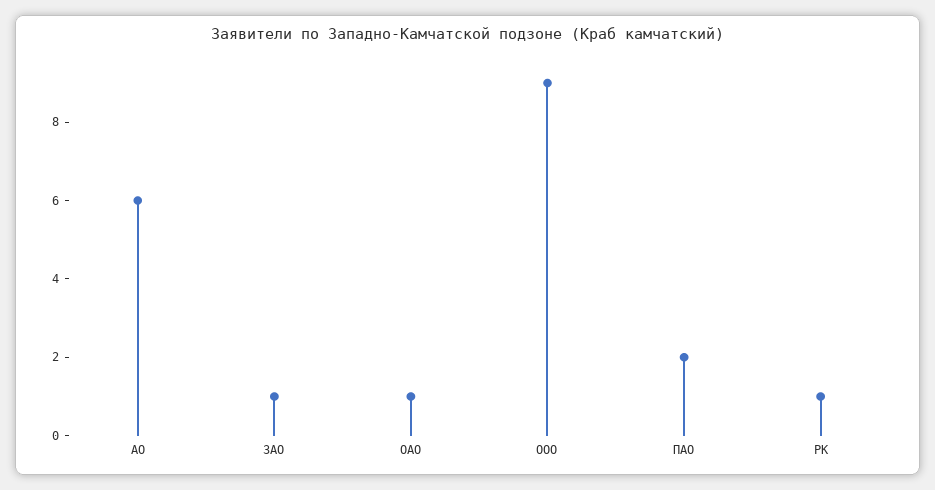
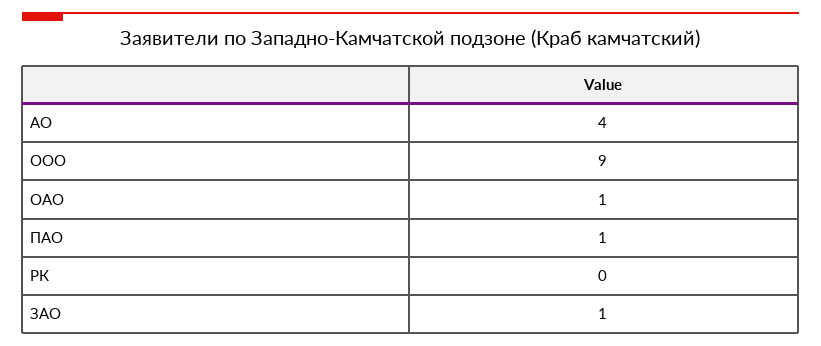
  {
-   "АО": 6,
+   "АО": 4,
    "ЗАО": 1,
    "ОАО": 1,
    "ООО": 9,
-   "ПАО": 2,
+   "ПАО": 1,
-   "РК": 1
+   "РК": 0
  }

